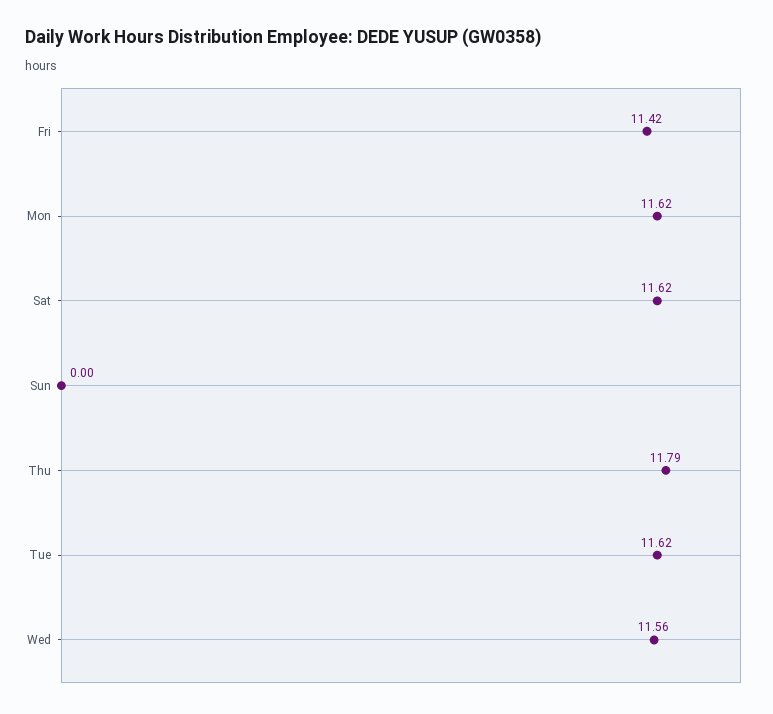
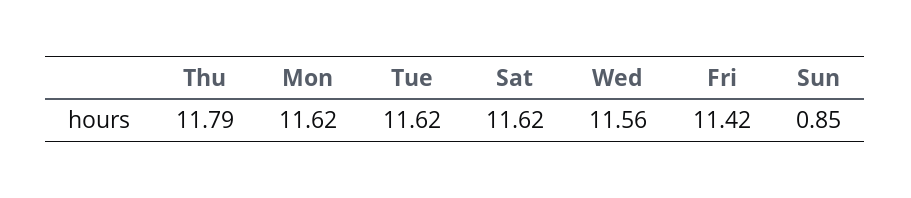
  {
    "Fri": 11.42,
    "Mon": 11.62,
    "Sat": 11.62,
-   "Sun": 0,
+   "Sun": 0.85,
    "Thu": 11.79,
    "Tue": 11.62,
    "Wed": 11.56
  }

